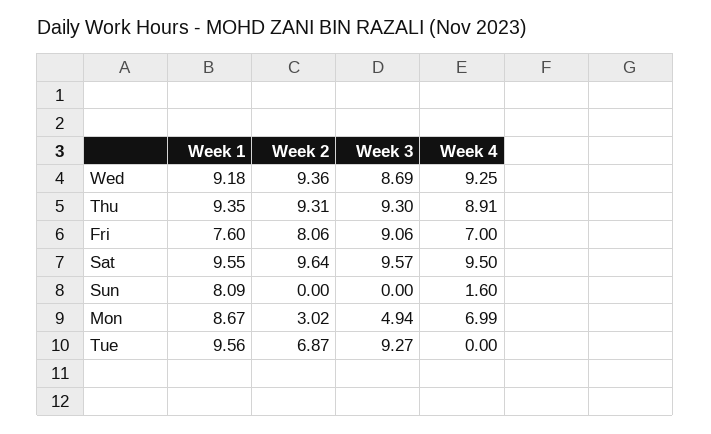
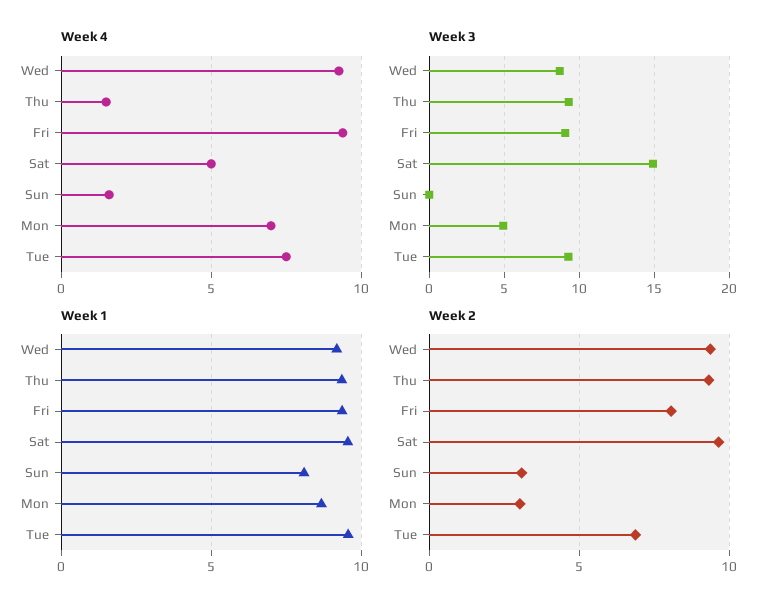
  {
    "Week 1": {
      "Wed": 9.18,
      "Thu": 9.35,
-     "Fri": 7.6,
+     "Fri": 9.5,
      "Sat": 9.55,
      "Sun": 8.09,
      "Mon": 8.67,
      "Tue": 9.56
    },
    "Week 2": {
      "Wed": 9.36,
      "Thu": 9.31,
      "Fri": 8.06,
      "Sat": 9.64,
-     "Sun": 0,
+     "Sun": 3,
      "Mon": 3.02,
      "Tue": 6.87
    },
    "Week 3": {
      "Wed": 8.69,
      "Thu": 9.3,
      "Fri": 9.06,
-     "Sat": 9.57,
+     "Sat": 15,
      "Sun": 0,
      "Mon": 4.94,
      "Tue": 9.27
    },
    "Week 4": {
      "Wed": 9.25,
-     "Thu": 8.91,
+     "Thu": 1.5,
-     "Fri": 7,
+     "Fri": 9.5,
-     "Sat": 9.5,
+     "Sat": 5,
      "Sun": 1.6,
      "Mon": 6.99,
-     "Tue": 0
+     "Tue": 7.5
    }
  }

